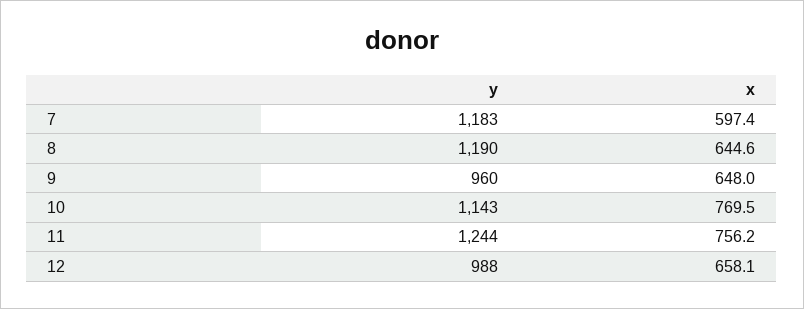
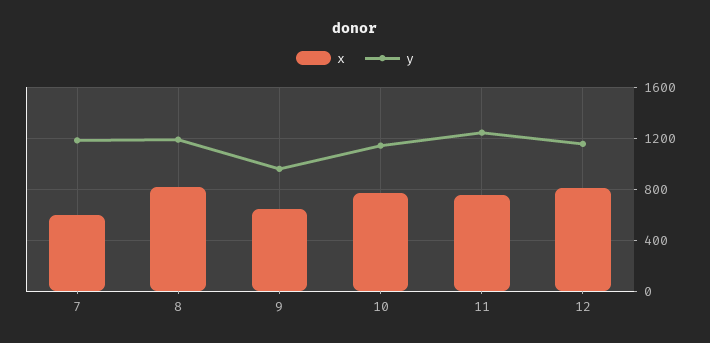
  {
    "y": {
      "7": 1183,
      "8": 1190,
      "9": 960,
      "10": 1143,
      "11": 1244,
-     "12": 988
+     "12": 1150
    },
    "x": {
      "7": 597.4,
-     "8": 644.6,
+     "8": 800,
      "9": 648,
      "10": 769.5,
      "11": 756.2,
-     "12": 658.1
+     "12": 800
    }
  }

